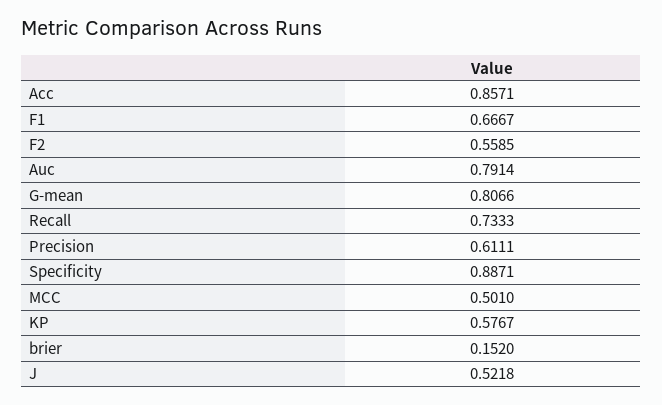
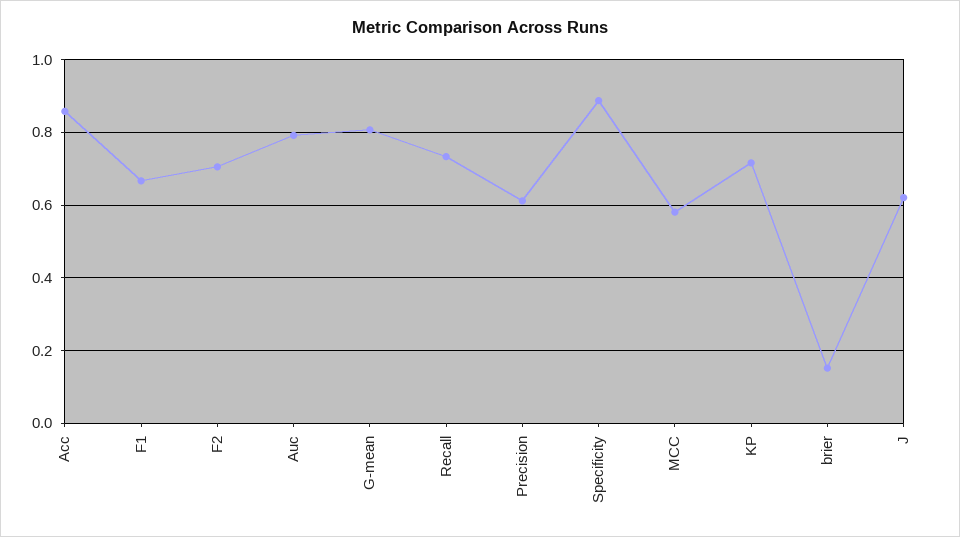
  {
    "Acc": 0.8571,
    "F1": 0.6667,
-   "F2": 0.5585,
+   "F2": 0.7,
    "Auc": 0.7914,
    "G-mean": 0.8066,
    "Recall": 0.7333,
    "Precision": 0.6111,
    "Specificity": 0.8871,
-   "MCC": 0.501,
+   "MCC": 0.58,
-   "KP": 0.5767,
+   "KP": 0.72,
    "brier": 0.152,
-   "J": 0.5218
+   "J": 0.62
  }

